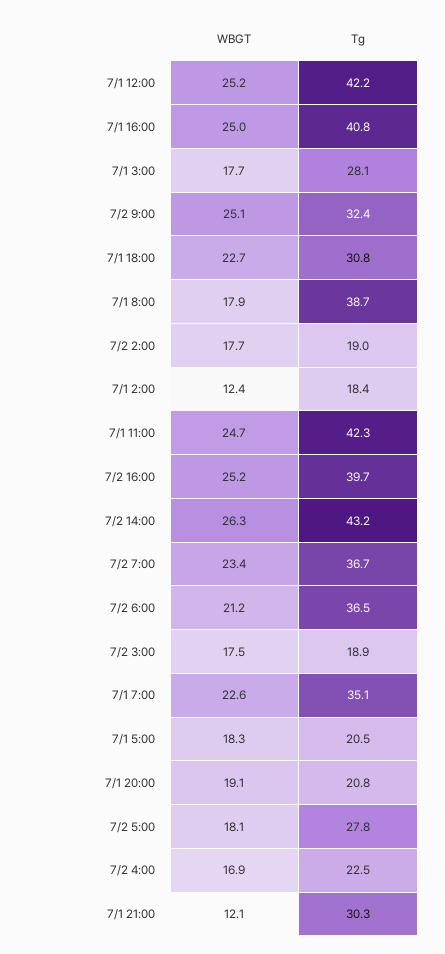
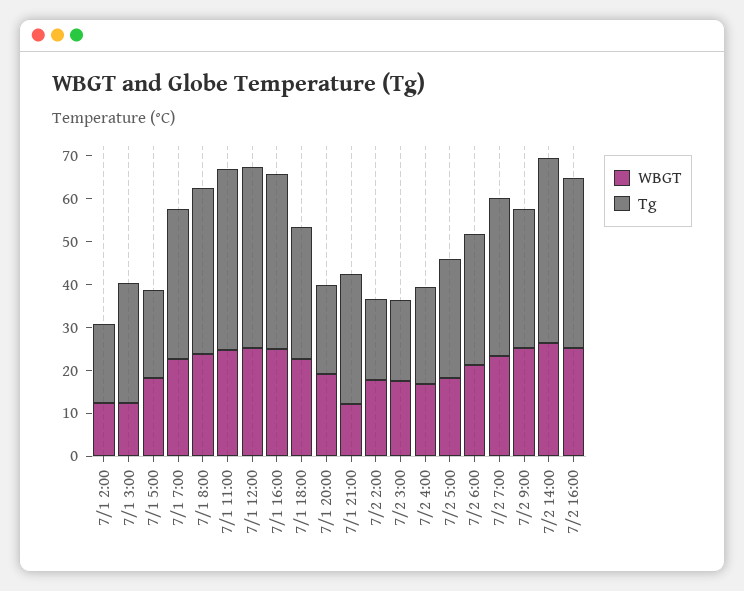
  {
    "WBGT": {
      "7/1 12:00": 25.2,
      "7/1 16:00": 25,
-     "7/1 3:00": 17.7,
+     "7/1 3:00": 12,
      "7/2 9:00": 25.1,
      "7/1 18:00": 22.7,
-     "7/1 8:00": 17.9,
+     "7/1 8:00": 24,
      "7/2 2:00": 17.7,
      "7/1 2:00": 12.4,
      "7/1 11:00": 24.7,
      "7/2 16:00": 25.2,
      "7/2 14:00": 26.3,
      "7/2 7:00": 23.4,
      "7/2 6:00": 21.2,
      "7/2 3:00": 17.5,
      "7/1 7:00": 22.6,
      "7/1 5:00": 18.3,
      "7/1 20:00": 19.1,
      "7/2 5:00": 18.1,
      "7/2 4:00": 16.9,
      "7/1 21:00": 12.1
    },
    "Tg": {
      "7/1 12:00": 42.2,
      "7/1 16:00": 40.8,
      "7/1 3:00": 28.1,
      "7/2 9:00": 32.4,
      "7/1 18:00": 30.8,
      "7/1 8:00": 38.7,
      "7/2 2:00": 19,
      "7/1 2:00": 18.4,
      "7/1 11:00": 42.3,
      "7/2 16:00": 39.7,
      "7/2 14:00": 43.2,
      "7/2 7:00": 36.7,
-     "7/2 6:00": 36.5,
+     "7/2 6:00": 30,
      "7/2 3:00": 18.9,
      "7/1 7:00": 35.1,
      "7/1 5:00": 20.5,
      "7/1 20:00": 20.8,
      "7/2 5:00": 27.8,
      "7/2 4:00": 22.5,
      "7/1 21:00": 30.3
    }
  }

